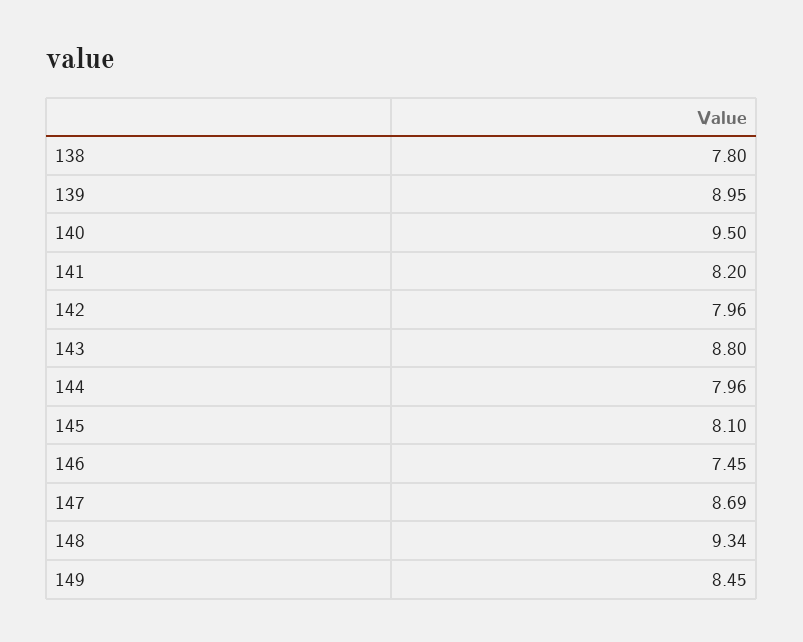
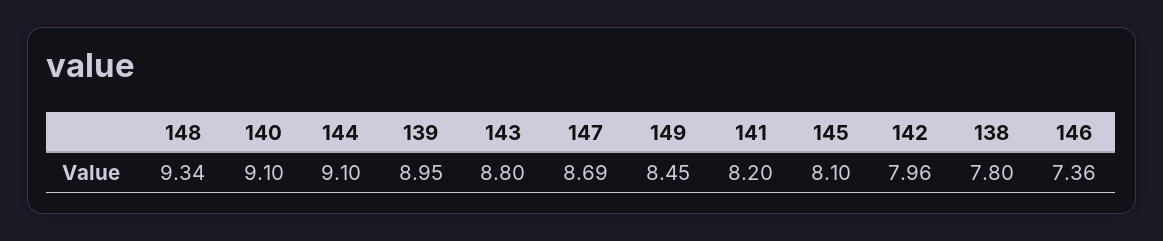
  {
    "138": 7.8,
    "139": 8.95,
-   "140": 9.5,
+   "140": 9.1,
    "141": 8.2,
    "142": 7.96,
    "143": 8.8,
-   "144": 7.96,
+   "144": 9.1,
    "145": 8.1,
-   "146": 7.45,
+   "146": 7.36,
    "147": 8.69,
    "148": 9.34,
    "149": 8.45
  }

